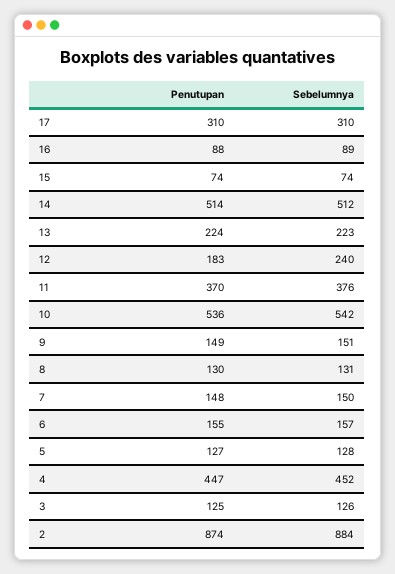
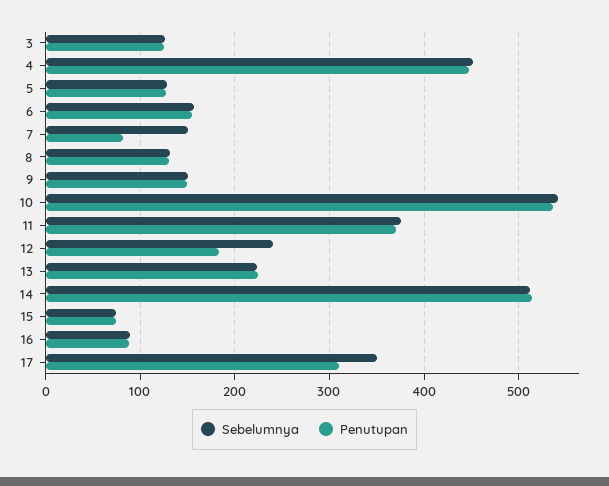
  {
    "Penutupan": {
      "17": 310,
      "16": 88,
      "15": 74,
      "14": 514,
      "13": 224,
      "12": 183,
      "11": 370,
      "10": 536,
      "9": 149,
      "8": 130,
-     "7": 148,
+     "7": 80,
      "6": 155,
      "5": 127,
      "4": 447,
-     "3": 125,
+     "3": 125
-     "2": 874
    },
    "Sebelumnya": {
-     "17": 310,
+     "17": 350,
      "16": 89,
      "15": 74,
      "14": 512,
      "13": 223,
      "12": 240,
      "11": 376,
      "10": 542,
      "9": 151,
      "8": 131,
      "7": 150,
      "6": 157,
      "5": 128,
      "4": 452,
-     "3": 126,
+     "3": 126
-     "2": 884
    }
  }

